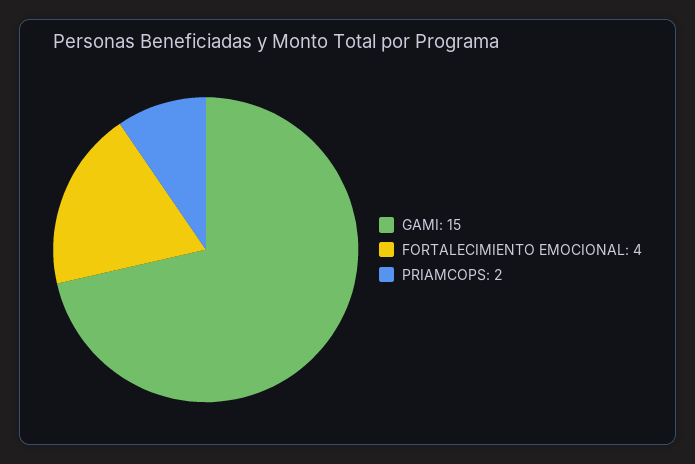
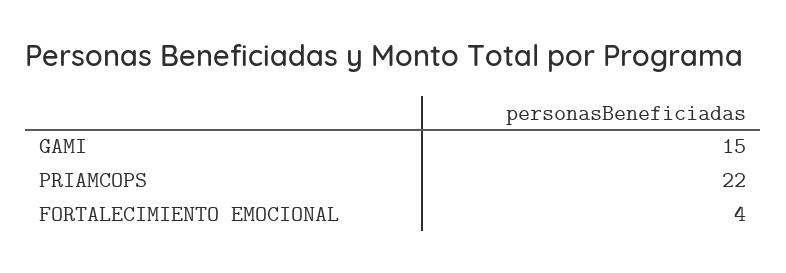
  {
    "GAMI": 15,
    "FORTALECIMIENTO EMOCIONAL": 4,
-   "PRIAMCOPS": 2
+   "PRIAMCOPS": 22
  }

